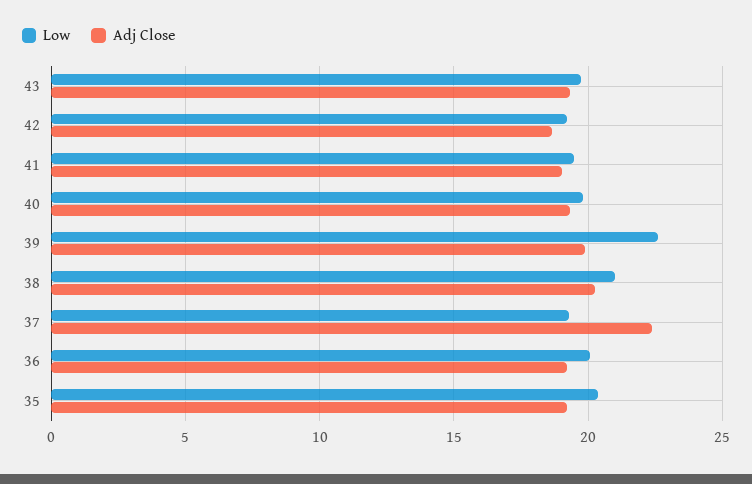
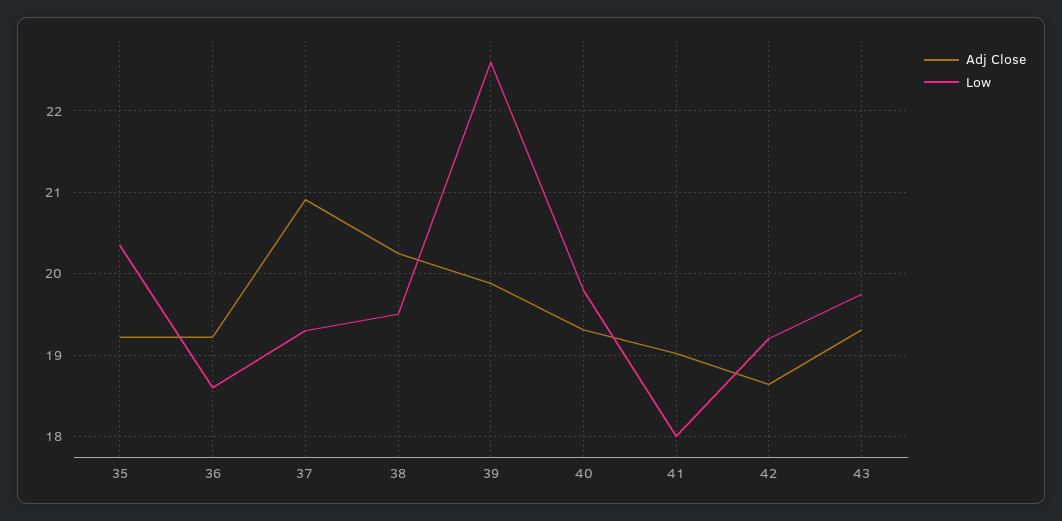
  {
    "Low": {
      "43": 19.8,
      "42": 19.2,
-     "41": 19.5,
+     "41": 18,
      "40": 19.8,
      "39": 22.6,
-     "38": 21,
+     "38": 19.5,
      "37": 19.3,
-     "36": 20,
+     "36": 18.6,
      "35": 20.4
    },
    "Adj Close": {
      "43": 19.3,
      "42": 18.6,
      "41": 19,
      "40": 19.3,
      "39": 19.9,
      "38": 20.3,
-     "37": 22.5,
+     "37": 20.9,
      "36": 19.2,
      "35": 19.2
    }
  }

